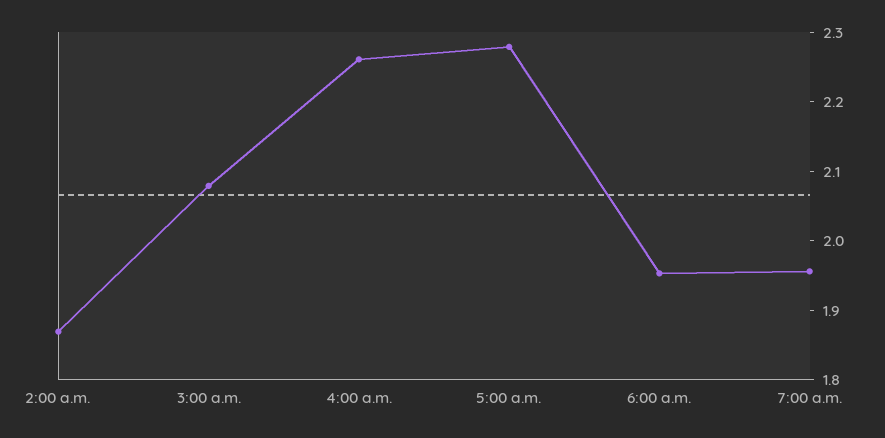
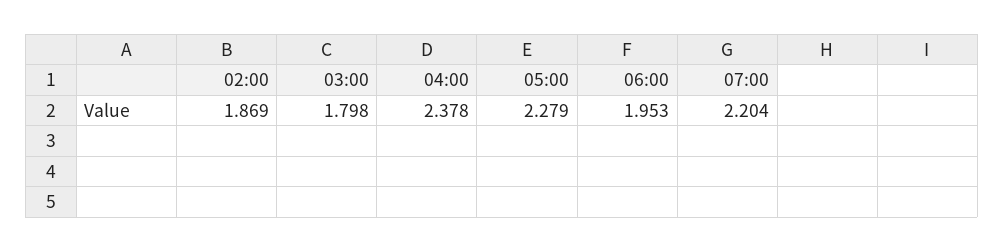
  {
    "2:00 a.m.": 1.869,
-   "3:00 a.m.": 2.08,
+   "3:00 a.m.": 1.798,
-   "4:00 a.m.": 2.26,
+   "4:00 a.m.": 2.378,
    "5:00 a.m.": 2.279,
    "6:00 a.m.": 1.953,
-   "7:00 a.m.": 1.96
+   "7:00 a.m.": 2.204
  }

